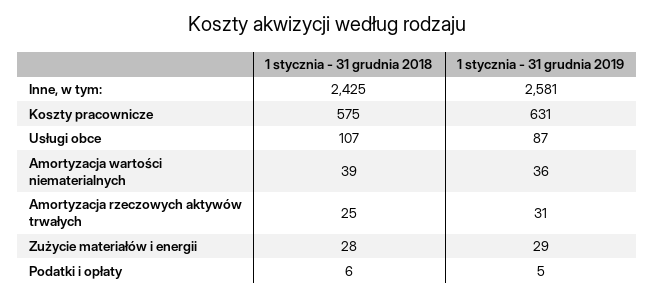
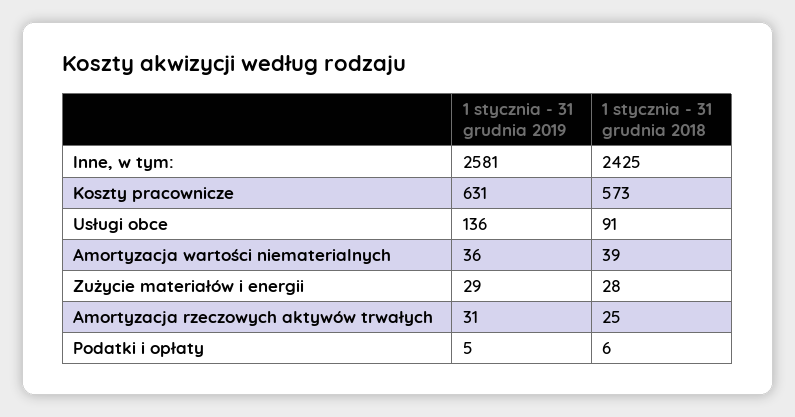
  {
    "1 stycznia - 31 grudnia 2018": {
      "Inne, w tym:": 2425,
-     "Koszty pracownicze": 575,
+     "Koszty pracownicze": 573,
-     "Usługi obce": 107,
+     "Usługi obce": 91,
      "Amortyzacja wartości niematerialnych": 39,
      "Amortyzacja rzeczowych aktywów trwałych": 25,
      "Zużycie materiałów i energii": 28,
      "Podatki i opłaty": 6
    },
    "1 stycznia - 31 grudnia 2019": {
      "Inne, w tym:": 2581,
      "Koszty pracownicze": 631,
-     "Usługi obce": 87,
+     "Usługi obce": 136,
      "Amortyzacja wartości niematerialnych": 36,
      "Amortyzacja rzeczowych aktywów trwałych": 31,
      "Zużycie materiałów i energii": 29,
      "Podatki i opłaty": 5
    }
  }

